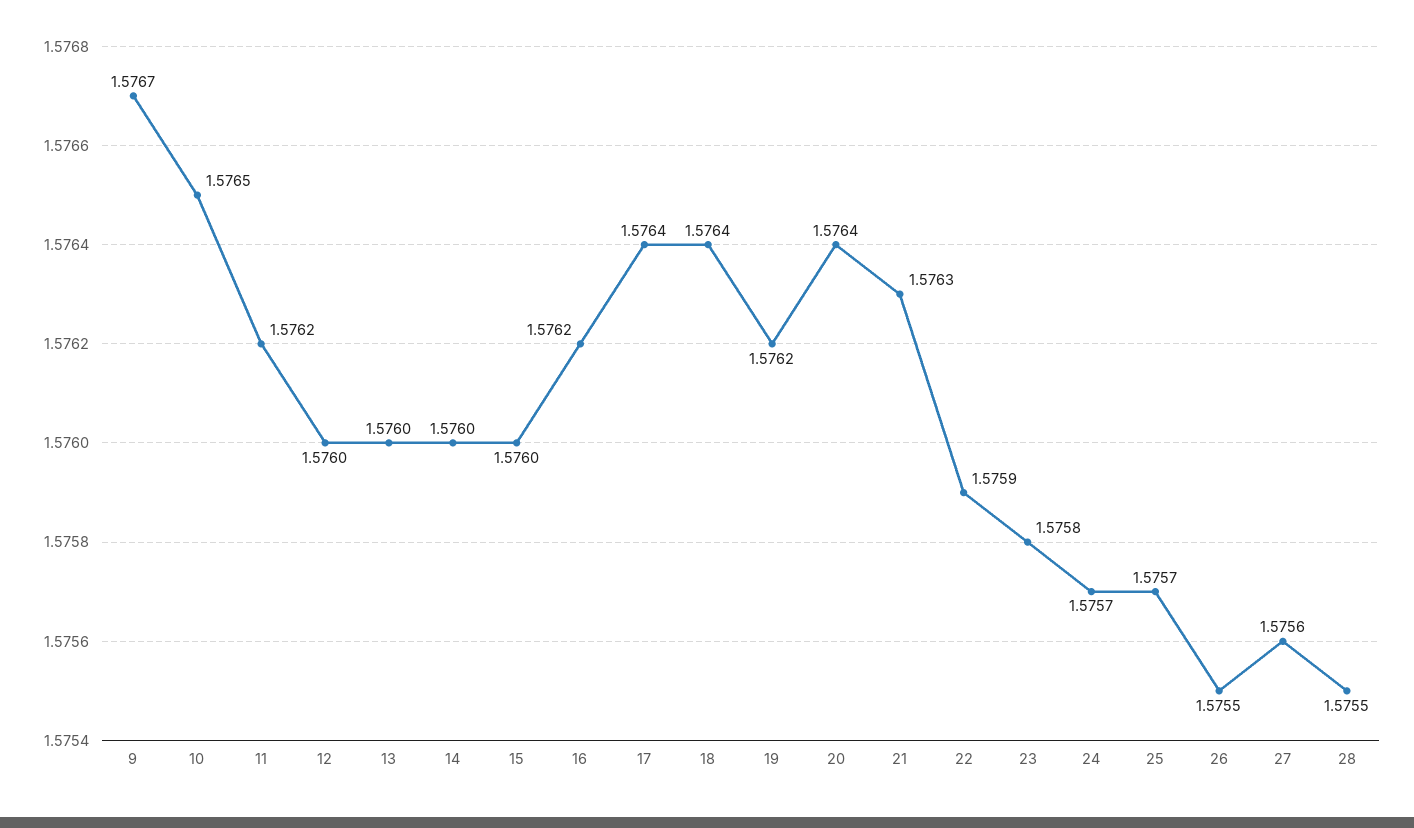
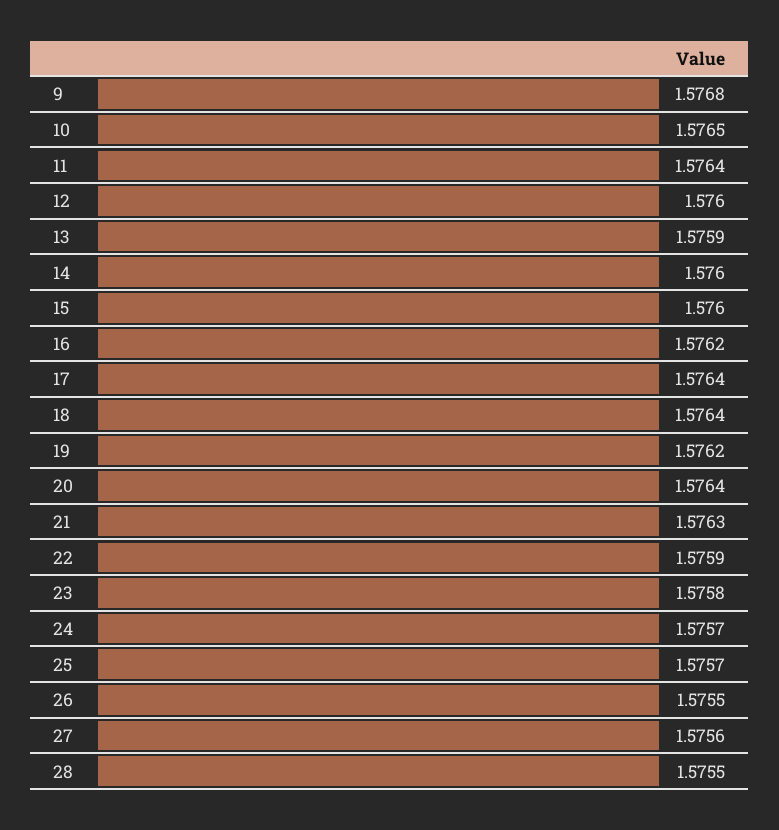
  {
-   "9": 1.5767,
+   "9": 1.5768,
    "10": 1.5765,
-   "11": 1.5762,
+   "11": 1.5764,
    "12": 1.576,
-   "13": 1.576,
+   "13": 1.5759,
    "14": 1.576,
    "15": 1.576,
    "16": 1.5762,
    "17": 1.5764,
    "18": 1.5764,
    "19": 1.5762,
    "20": 1.5764,
    "21": 1.5763,
    "22": 1.5759,
    "23": 1.5758,
    "24": 1.5757,
    "25": 1.5757,
    "26": 1.5755,
    "27": 1.5756,
    "28": 1.5755
  }

